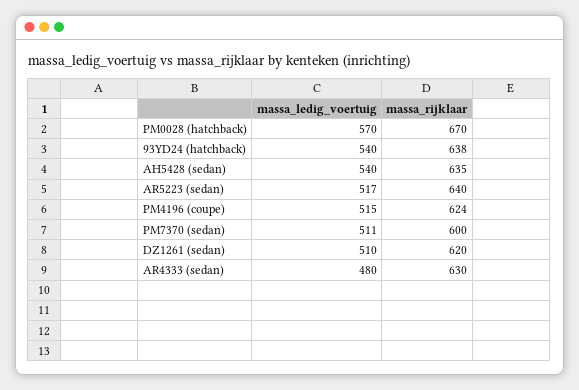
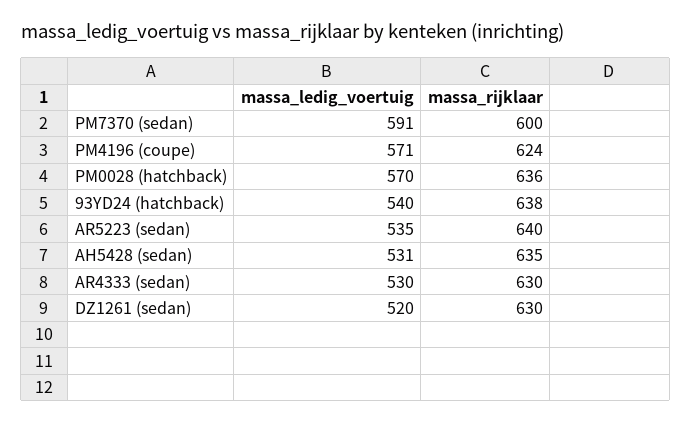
  {
    "massa_ledig_voertuig": {
      "PM0028 (hatchback)": 570,
      "93YD24 (hatchback)": 540,
-     "AH5428 (sedan)": 540,
+     "AH5428 (sedan)": 531,
-     "AR5223 (sedan)": 517,
+     "AR5223 (sedan)": 535,
-     "PM4196 (coupe)": 515,
+     "PM4196 (coupe)": 571,
-     "PM7370 (sedan)": 511,
+     "PM7370 (sedan)": 591,
-     "DZ1261 (sedan)": 510,
+     "DZ1261 (sedan)": 520,
-     "AR4333 (sedan)": 480
+     "AR4333 (sedan)": 530
    },
    "massa_rijklaar": {
-     "PM0028 (hatchback)": 670,
+     "PM0028 (hatchback)": 636,
      "93YD24 (hatchback)": 638,
      "AH5428 (sedan)": 635,
      "AR5223 (sedan)": 640,
      "PM4196 (coupe)": 624,
      "PM7370 (sedan)": 600,
-     "DZ1261 (sedan)": 620,
+     "DZ1261 (sedan)": 630,
      "AR4333 (sedan)": 630
    }
  }

